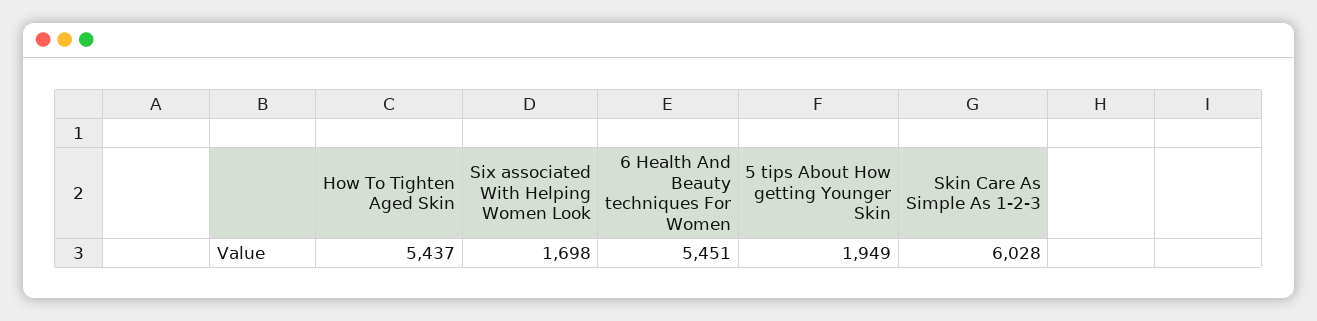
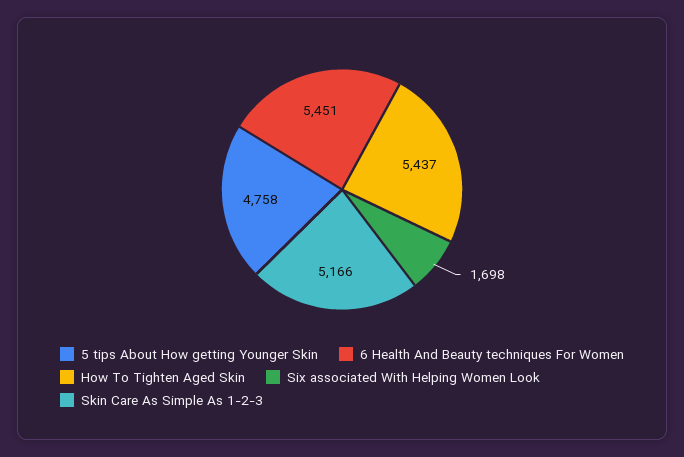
  {
    "How To Tighten Aged Skin": 5437,
    "Six associated With Helping Women Look": 1698,
    "6 Health And Beauty techniques For Women": 5451,
-   "5 tips About How getting Younger Skin": 1949,
+   "5 tips About How getting Younger Skin": 4758,
-   "Skin Care As Simple As 1-2-3": 6028
+   "Skin Care As Simple As 1-2-3": 5166
  }

